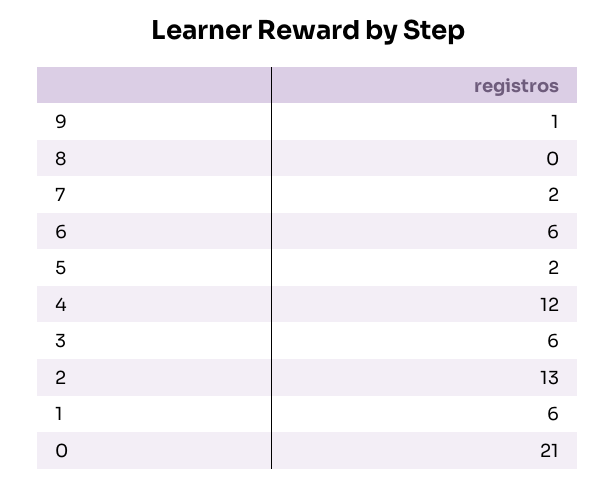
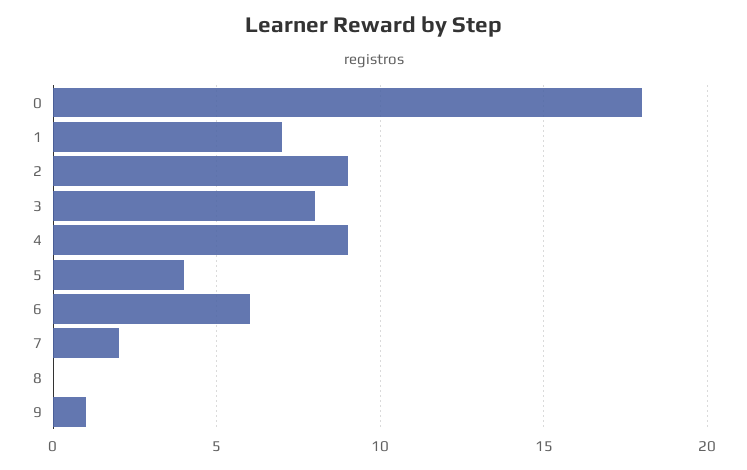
  {
    "9": 1,
    "8": 0,
    "7": 2,
    "6": 6,
-   "5": 2,
+   "5": 4,
-   "4": 12,
+   "4": 9,
-   "3": 6,
+   "3": 8,
-   "2": 13,
+   "2": 9,
-   "1": 6,
+   "1": 7,
-   "0": 21
+   "0": 18
  }

